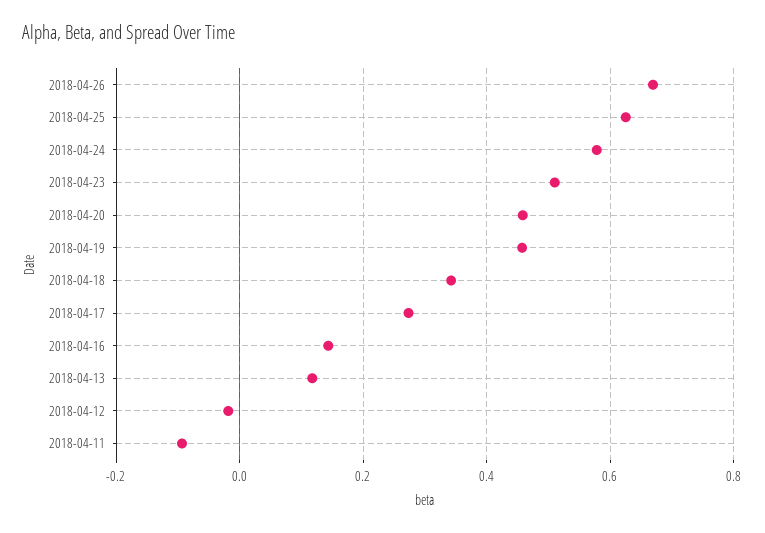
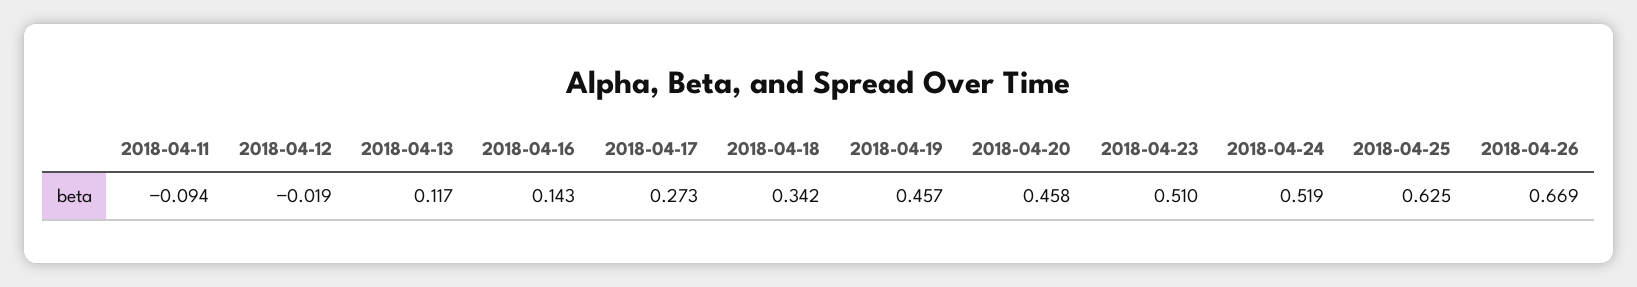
  {
    "2018-04-26": 0.669,
    "2018-04-25": 0.625,
-   "2018-04-24": 0.58,
+   "2018-04-24": 0.519,
    "2018-04-23": 0.51,
    "2018-04-20": 0.458,
    "2018-04-19": 0.457,
    "2018-04-18": 0.342,
    "2018-04-17": 0.273,
    "2018-04-16": 0.143,
    "2018-04-13": 0.117,
    "2018-04-12": -0.019,
    "2018-04-11": -0.094
  }

